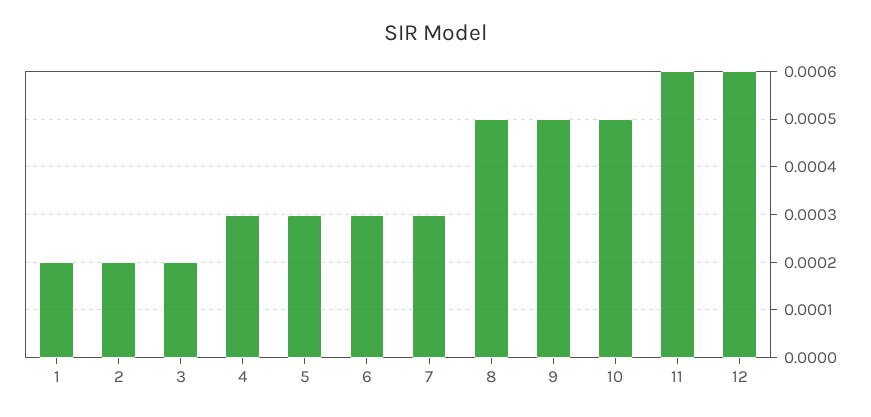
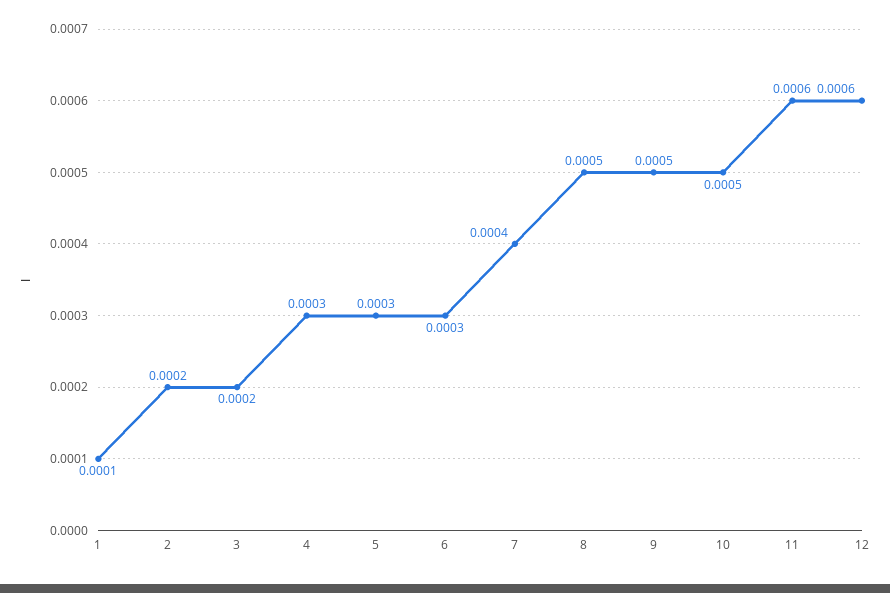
  {
-   "1": 0.0002,
+   "1": 0.0001,
    "2": 0.0002,
    "3": 0.0002,
    "4": 0.0003,
    "5": 0.0003,
    "6": 0.0003,
-   "7": 0.0003,
+   "7": 0.0004,
    "8": 0.0005,
    "9": 0.0005,
    "10": 0.0005,
    "11": 0.0006,
    "12": 0.0006
  }

